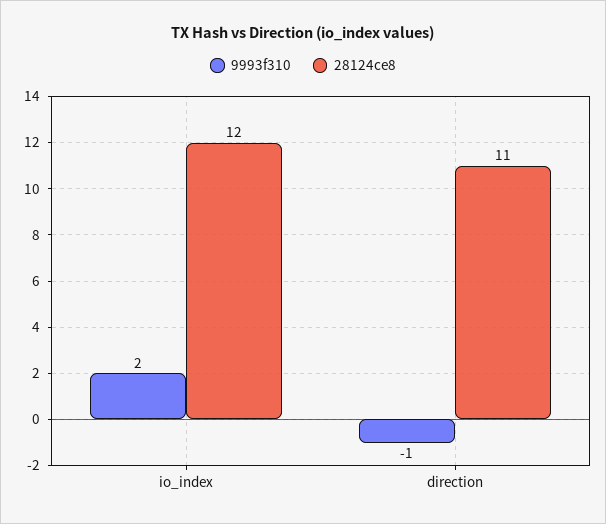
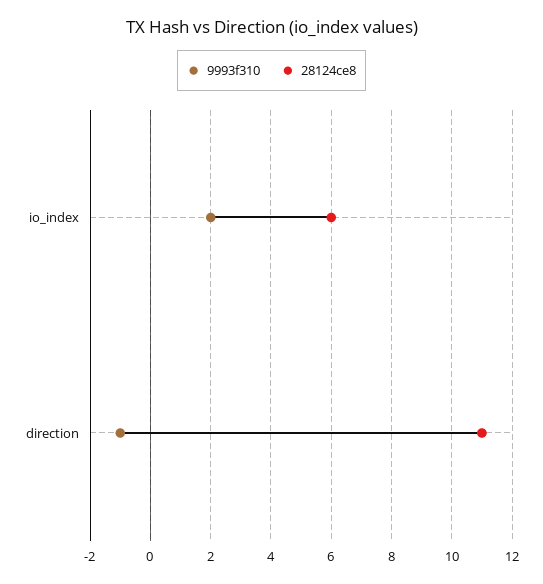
  {
    "9993f310": {
      "io_index": 2,
      "direction": -1
    },
    "28124ce8": {
-     "io_index": 12,
+     "io_index": 6,
      "direction": 11
    }
  }

